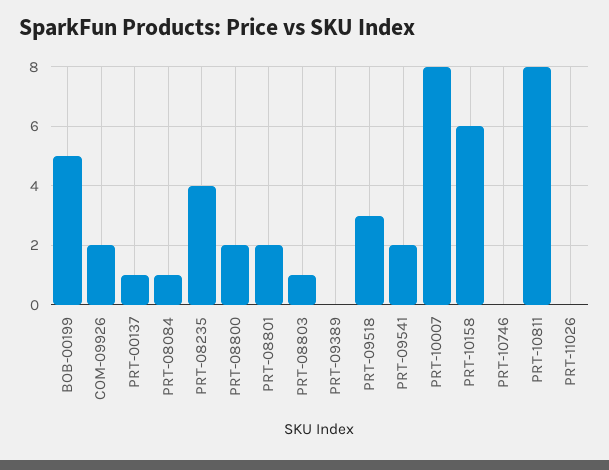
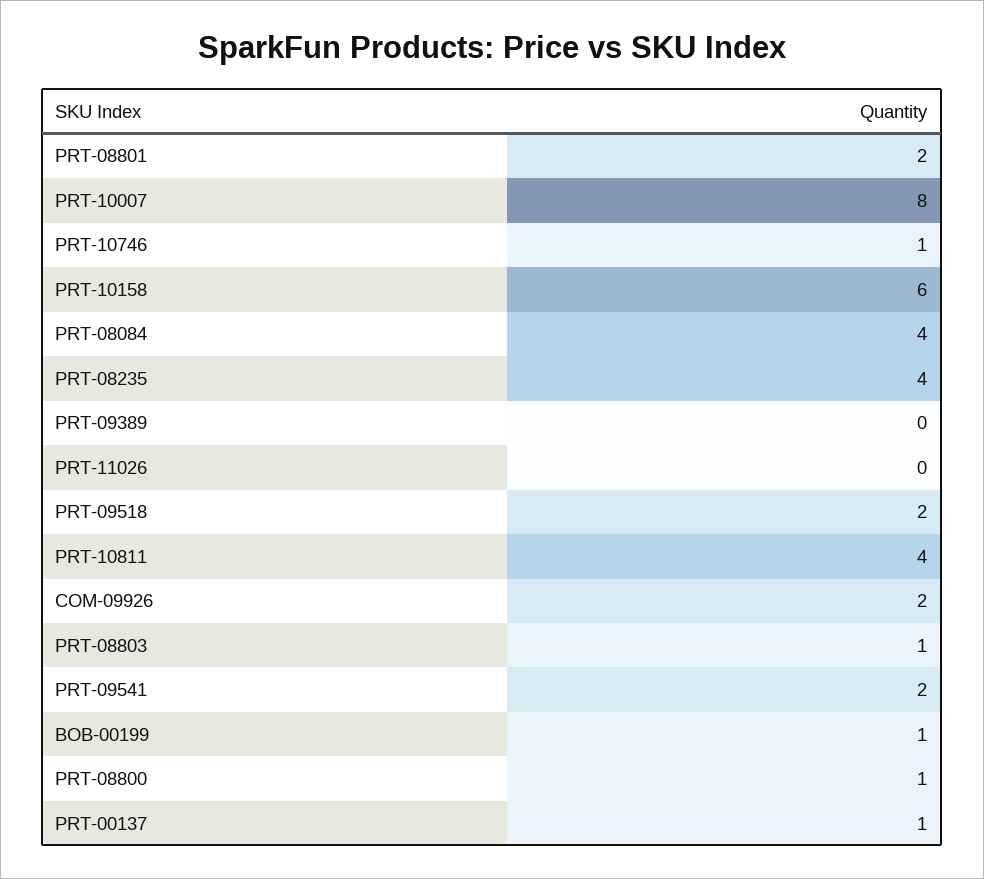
  {
-   "BOB-00199": 5,
+   "BOB-00199": 1,
    "COM-09926": 2,
    "PRT-00137": 1,
-   "PRT-08084": 1,
+   "PRT-08084": 4,
    "PRT-08235": 4,
-   "PRT-08800": 2,
+   "PRT-08800": 1,
    "PRT-08801": 2,
    "PRT-08803": 1,
    "PRT-09389": 0,
-   "PRT-09518": 3,
+   "PRT-09518": 2,
    "PRT-09541": 2,
    "PRT-10007": 8,
    "PRT-10158": 6,
-   "PRT-10746": 0,
+   "PRT-10746": 1,
-   "PRT-10811": 8,
+   "PRT-10811": 4,
    "PRT-11026": 0
  }

